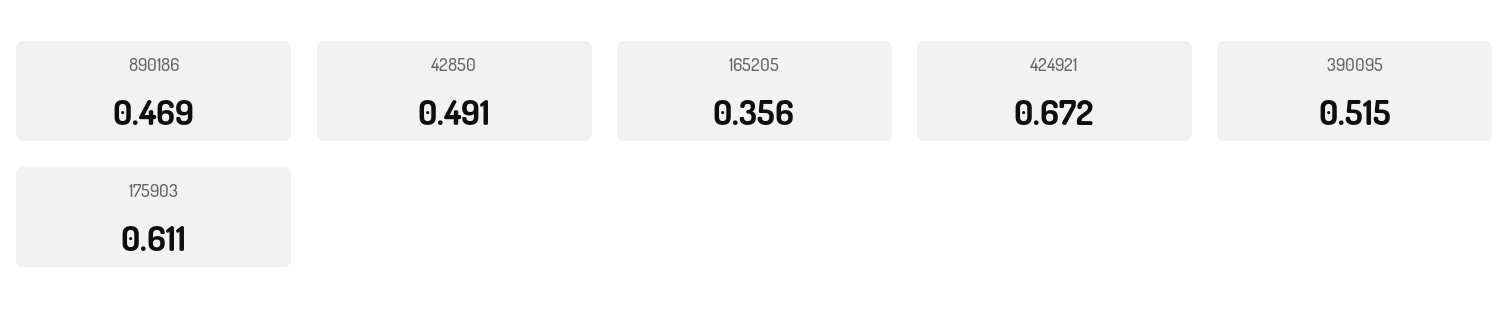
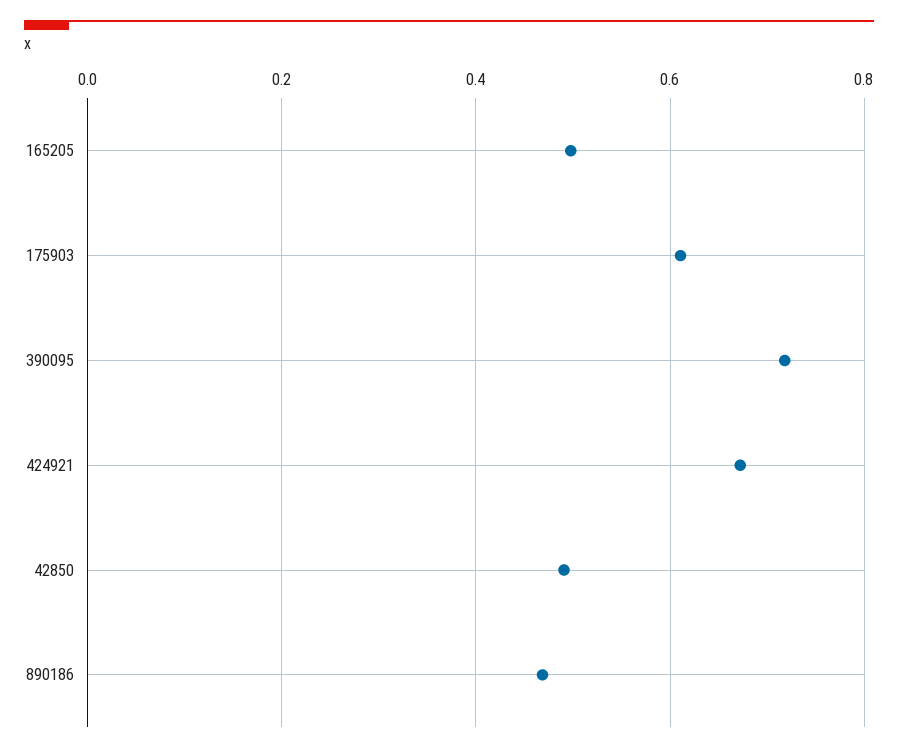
  {
    "890186": 0.469,
    "42850": 0.491,
-   "165205": 0.356,
+   "165205": 0.5,
    "424921": 0.672,
-   "390095": 0.515,
+   "390095": 0.72,
    "175903": 0.611
  }

